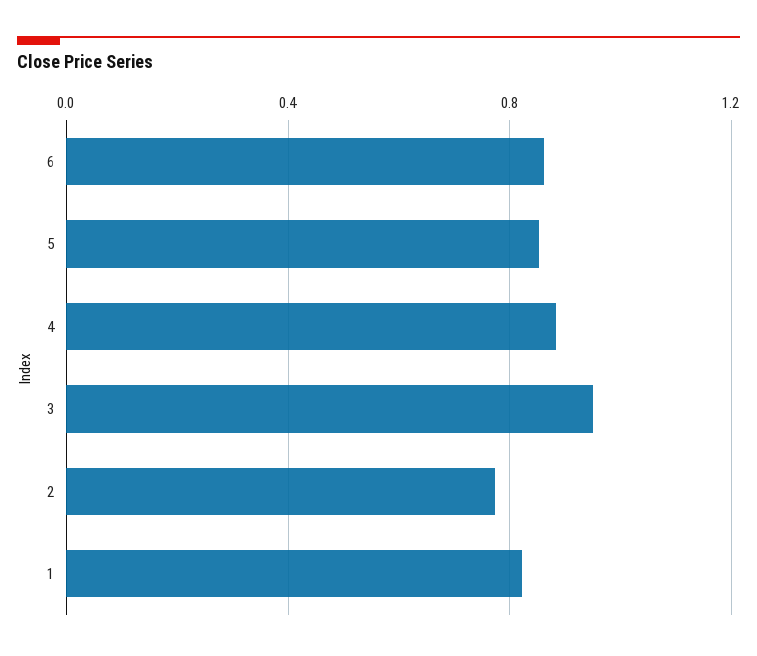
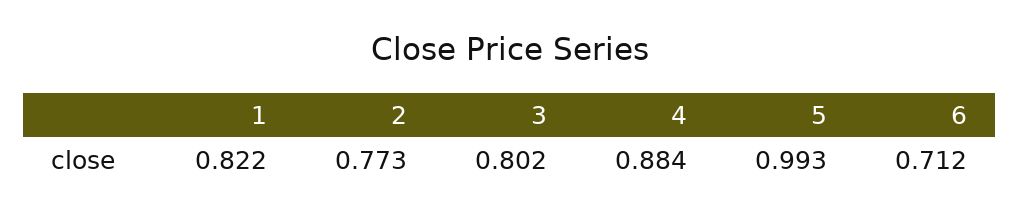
  {
-   "6": 0.85,
+   "6": 0.712,
-   "5": 0.85,
+   "5": 0.993,
    "4": 0.884,
-   "3": 0.95,
+   "3": 0.802,
    "2": 0.773,
    "1": 0.822
  }

